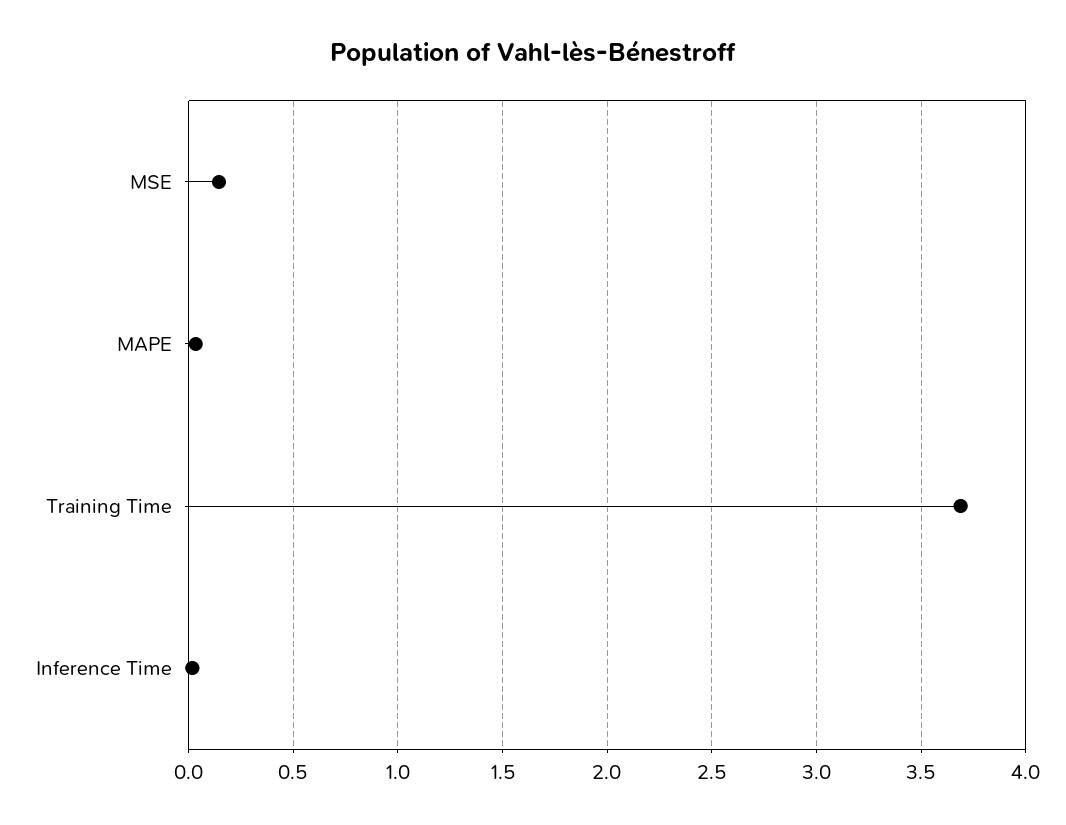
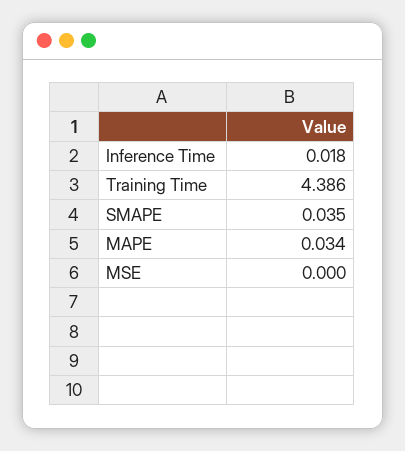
  {
-   "MSE": 0.15,
+   "MSE": 0,
    "MAPE": 0.034,
-   "Training Time": 3.7,
+   "Training Time": 4.386,
-   "Inference Time": 0.018
+   "Inference Time": 0.018,
+   "SMAPE": 0.035
  }

